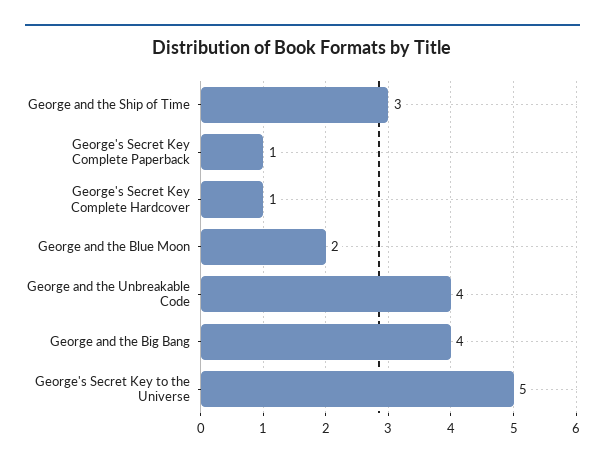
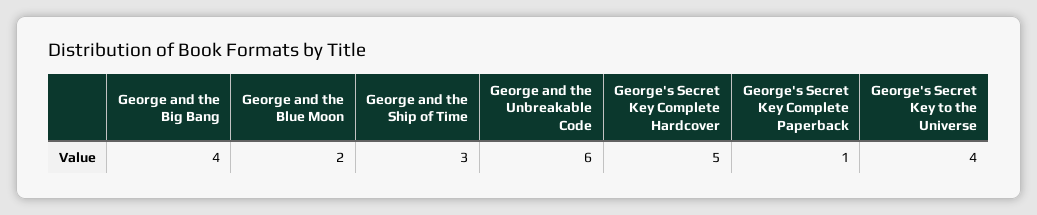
  {
    "George and the Ship of Time": 3,
    "George's Secret Key Complete Paperback": 1,
-   "George's Secret Key Complete Hardcover": 1,
+   "George's Secret Key Complete Hardcover": 5,
    "George and the Blue Moon": 2,
-   "George and the Unbreakable Code": 4,
+   "George and the Unbreakable Code": 6,
    "George and the Big Bang": 4,
-   "George's Secret Key to the Universe": 5
+   "George's Secret Key to the Universe": 4
  }

